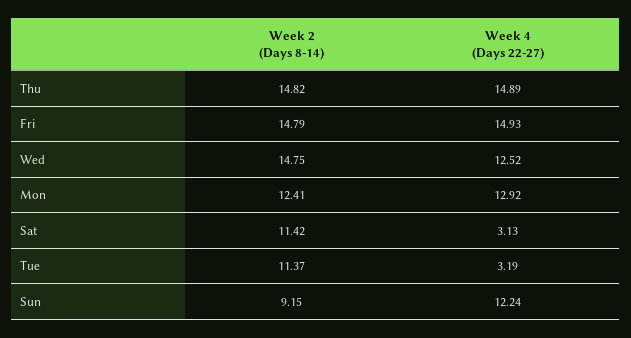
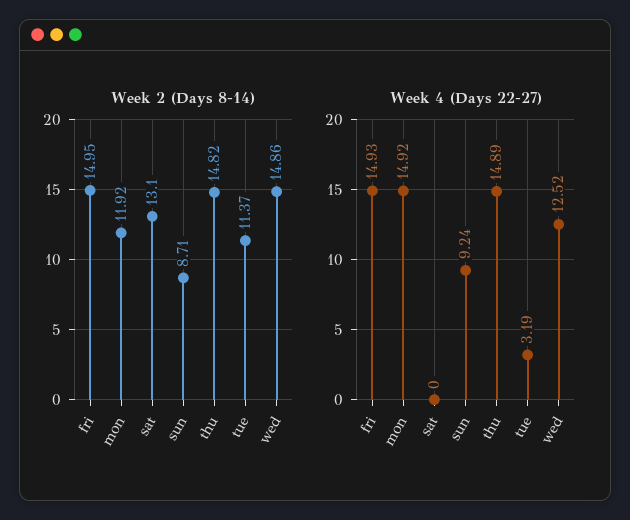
  {
    "Week 2 (Days 8-14)": {
      "Thu": 14.82,
-     "Fri": 14.79,
+     "Fri": 14.95,
-     "Wed": 14.75,
+     "Wed": 14.86,
-     "Mon": 12.41,
+     "Mon": 11.92,
-     "Sat": 11.42,
+     "Sat": 13.1,
      "Tue": 11.37,
-     "Sun": 9.15
+     "Sun": 8.71
    },
    "Week 4 (Days 22-27)": {
      "Thu": 14.89,
      "Fri": 14.93,
      "Wed": 12.52,
-     "Mon": 12.92,
+     "Mon": 14.92,
-     "Sat": 3.13,
+     "Sat": 0,
      "Tue": 3.19,
-     "Sun": 12.24
+     "Sun": 9.24
    }
  }

